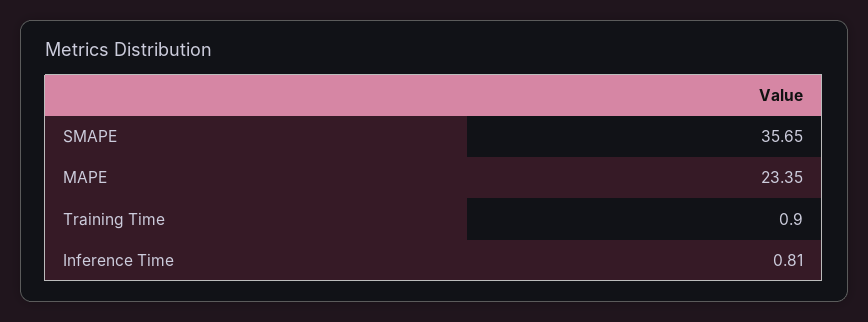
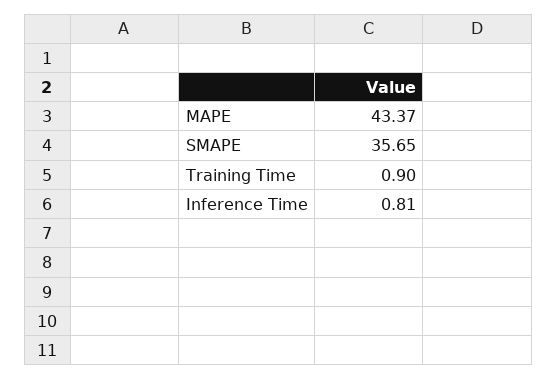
  {
    "SMAPE": 35.65,
-   "MAPE": 23.35,
+   "MAPE": 43.37,
    "Training Time": 0.9,
    "Inference Time": 0.81
  }

